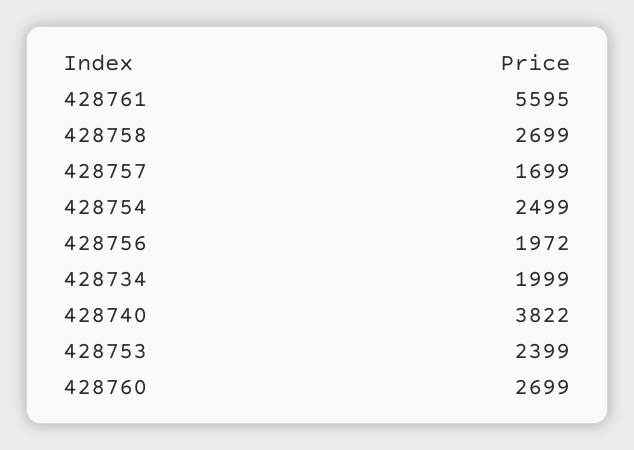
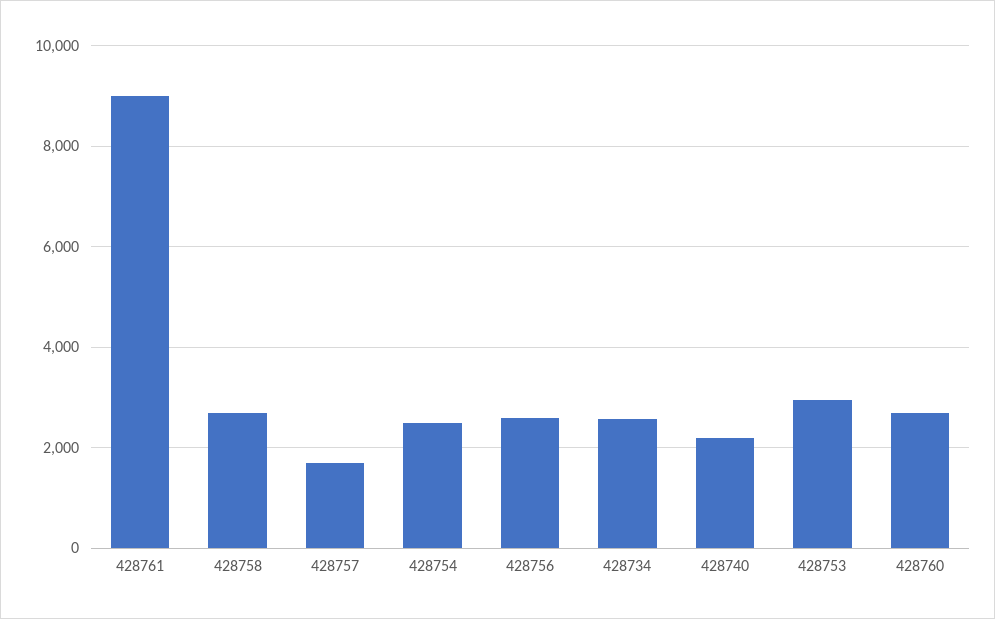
  {
-   "428761": 5595,
+   "428761": 9000,
    "428758": 2699,
    "428757": 1699,
    "428754": 2499,
-   "428756": 1972,
+   "428756": 2600,
-   "428734": 1999,
+   "428734": 2600,
-   "428740": 3822,
+   "428740": 2200,
-   "428753": 2399,
+   "428753": 3000,
    "428760": 2699
  }

